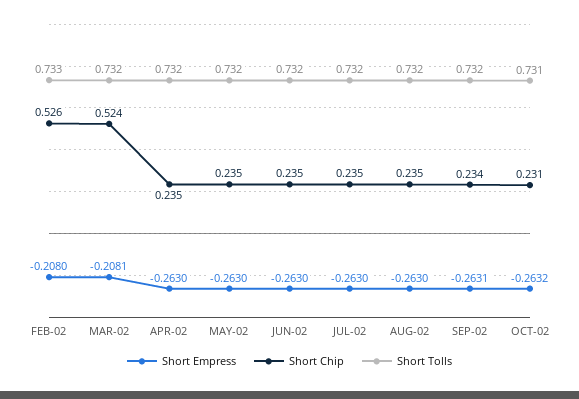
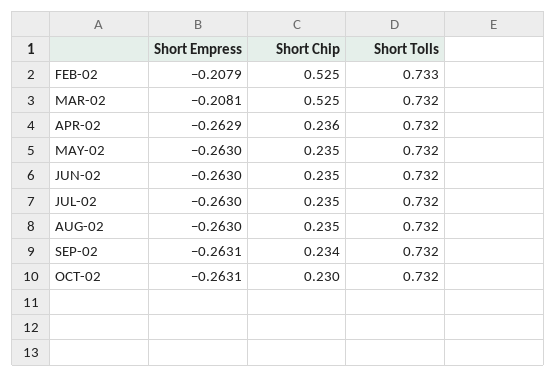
  {
    "Short Empress": {
-     "FEB-02": -0.208,
+     "FEB-02": -0.2079,
      "MAR-02": -0.2081,
-     "APR-02": -0.263,
+     "APR-02": -0.2629,
      "MAY-02": -0.263,
      "JUN-02": -0.263,
      "JUL-02": -0.263,
      "AUG-02": -0.263,
      "SEP-02": -0.2631,
-     "OCT-02": -0.2632
+     "OCT-02": -0.2631
    },
    "Short Chip": {
-     "FEB-02": 0.526,
+     "FEB-02": 0.525,
-     "MAR-02": 0.524,
+     "MAR-02": 0.525,
-     "APR-02": 0.235,
+     "APR-02": 0.236,
      "MAY-02": 0.235,
      "JUN-02": 0.235,
      "JUL-02": 0.235,
      "AUG-02": 0.235,
      "SEP-02": 0.234,
-     "OCT-02": 0.231
+     "OCT-02": 0.23
    },
    "Short Tolls": {
      "FEB-02": 0.733,
      "MAR-02": 0.732,
      "APR-02": 0.732,
      "MAY-02": 0.732,
      "JUN-02": 0.732,
      "JUL-02": 0.732,
      "AUG-02": 0.732,
      "SEP-02": 0.732,
-     "OCT-02": 0.731
+     "OCT-02": 0.732
    }
  }

